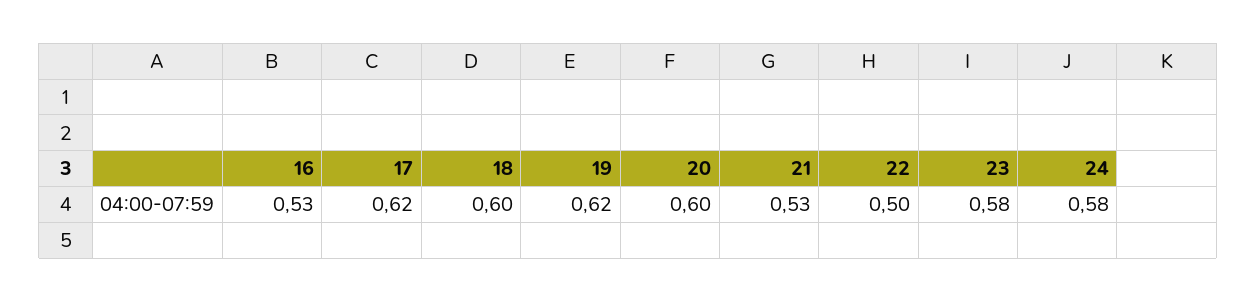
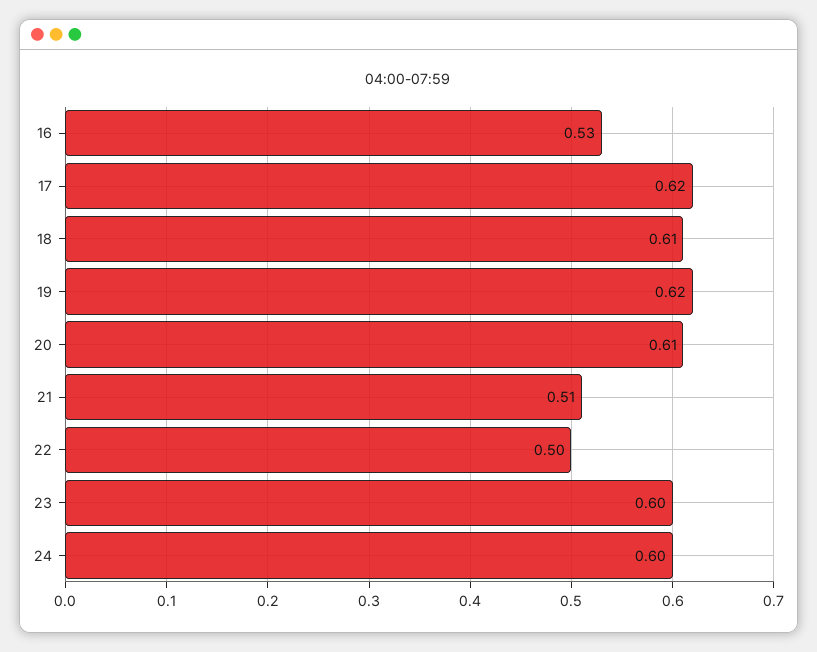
  {
    "16": 0.53,
    "17": 0.62,
-   "18": 0.6,
+   "18": 0.61,
    "19": 0.62,
-   "20": 0.6,
+   "20": 0.61,
-   "21": 0.53,
+   "21": 0.51,
    "22": 0.5,
-   "23": 0.58,
+   "23": 0.6,
-   "24": 0.58
+   "24": 0.6
  }

